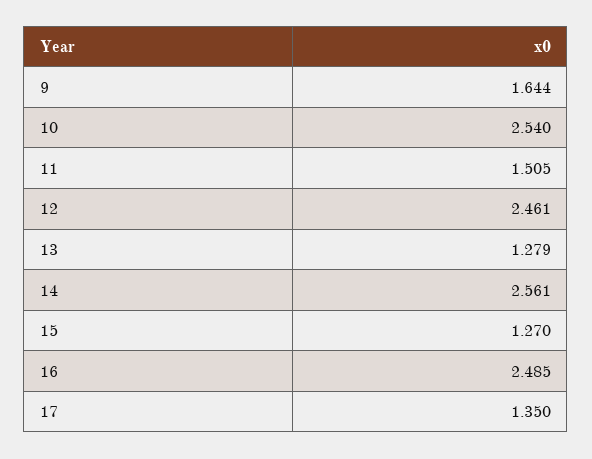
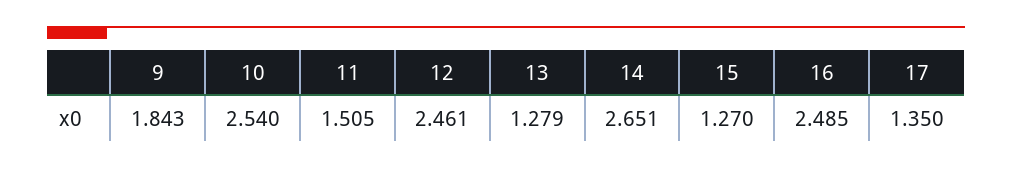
  {
-   "9": 1.644,
+   "9": 1.843,
    "10": 2.54,
    "11": 1.505,
    "12": 2.461,
    "13": 1.279,
-   "14": 2.561,
+   "14": 2.651,
    "15": 1.27,
    "16": 2.485,
    "17": 1.35
  }

